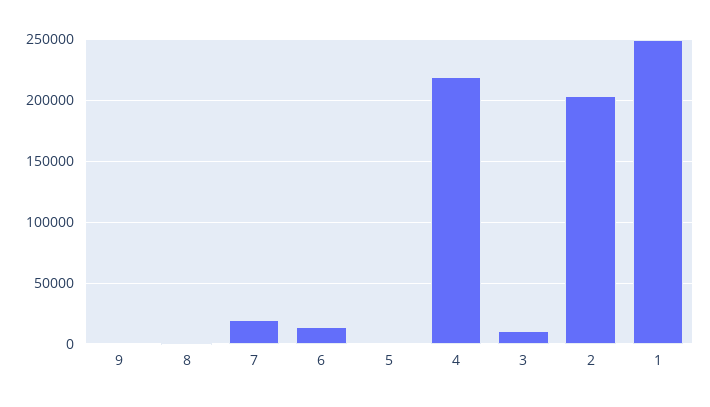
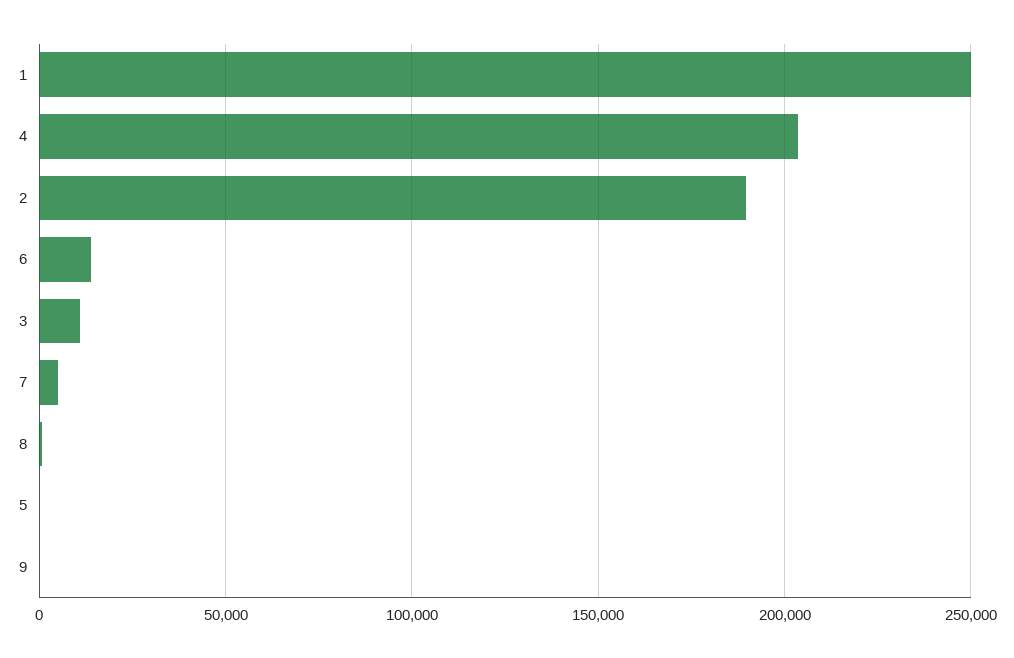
  {
    "9": 0,
    "8": 0,
-   "7": 20000,
+   "7": 5000,
    "6": 15000,
    "5": 0,
-   "4": 220000,
+   "4": 205000,
    "3": 10000,
-   "2": 205000,
+   "2": 190000,
    "1": 250000
  }

